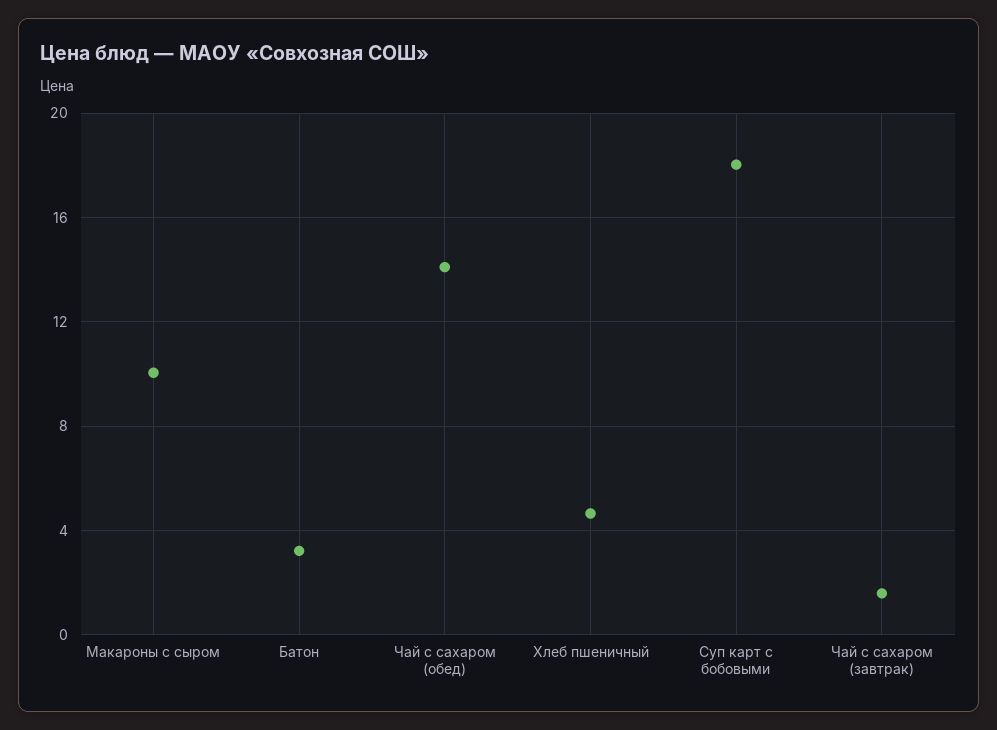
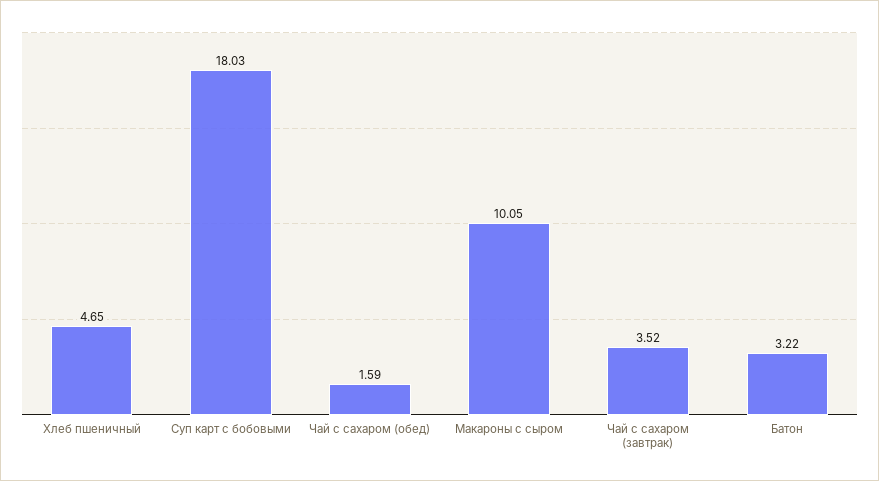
  {
    "Макароны с сыром": 10.05,
    "Батон": 3.22,
-   "Чай с сахаром (обед)": 14,
+   "Чай с сахаром (обед)": 1.59,
    "Хлеб пшеничный": 4.65,
    "Суп карт с бобовыми": 18.03,
-   "Чай с сахаром (завтрак)": 1.5
+   "Чай с сахаром (завтрак)": 3.52
  }

